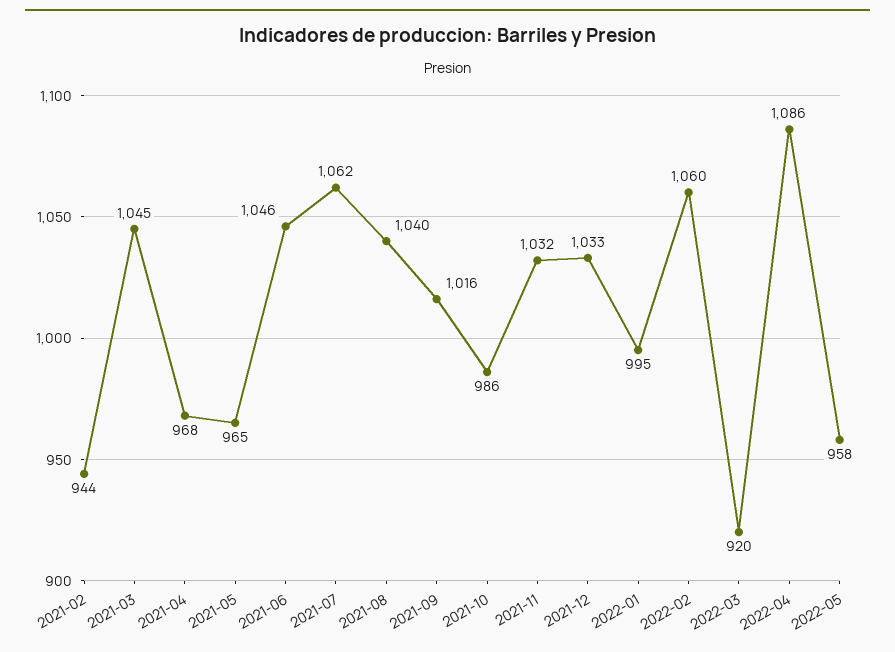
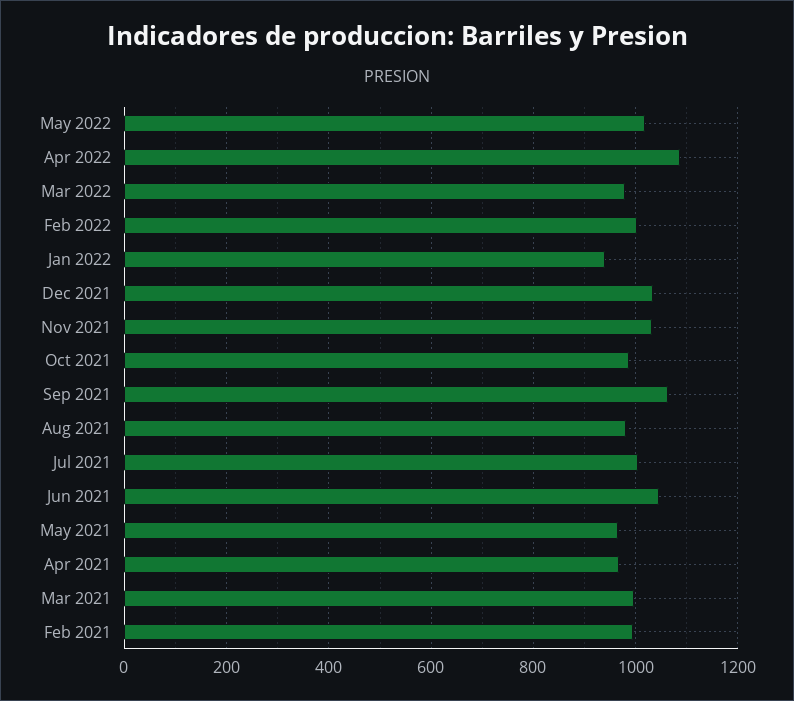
  {
-   "2021-02": 944,
+   "2021-02": 1000,
-   "2021-03": 1045,
+   "2021-03": 1000,
    "2021-04": 968,
    "2021-05": 965,
    "2021-06": 1046,
-   "2021-07": 1062,
+   "2021-07": 1000,
-   "2021-08": 1040,
+   "2021-08": 980,
-   "2021-09": 1016,
+   "2021-09": 1060,
    "2021-10": 986,
    "2021-11": 1032,
    "2021-12": 1033,
-   "2022-01": 995,
+   "2022-01": 940,
-   "2022-02": 1060,
+   "2022-02": 1000,
-   "2022-03": 920,
+   "2022-03": 980,
    "2022-04": 1086,
-   "2022-05": 958
+   "2022-05": 1020
  }

